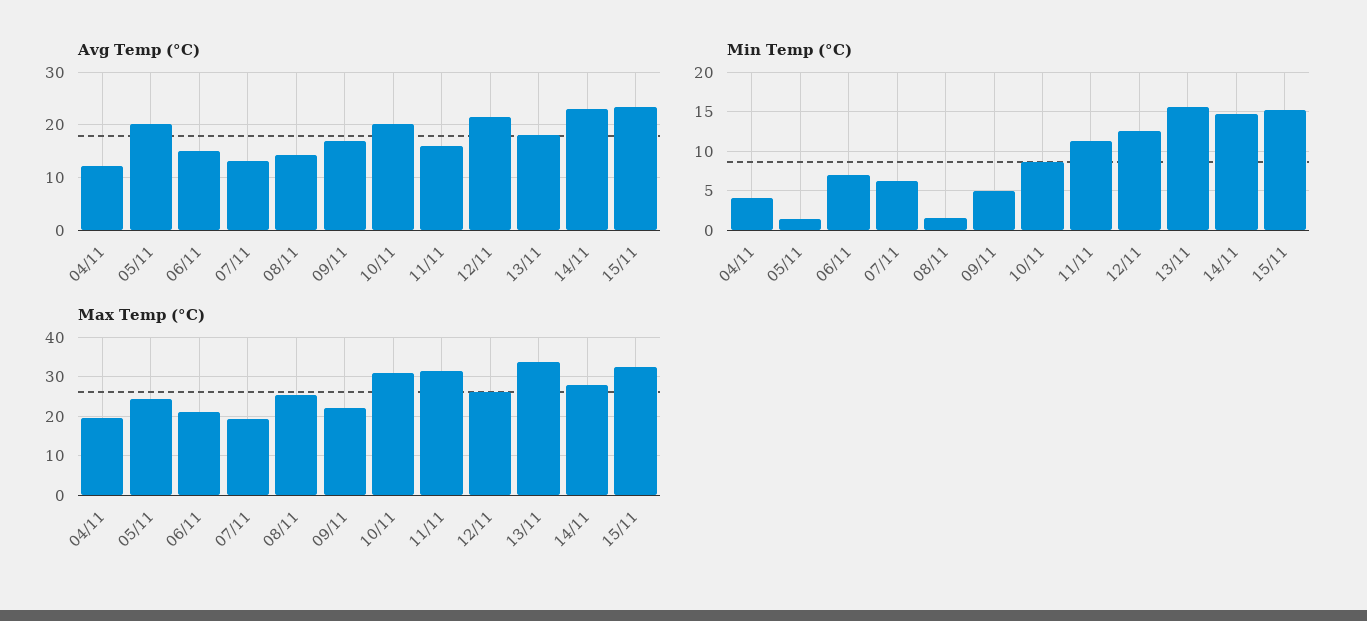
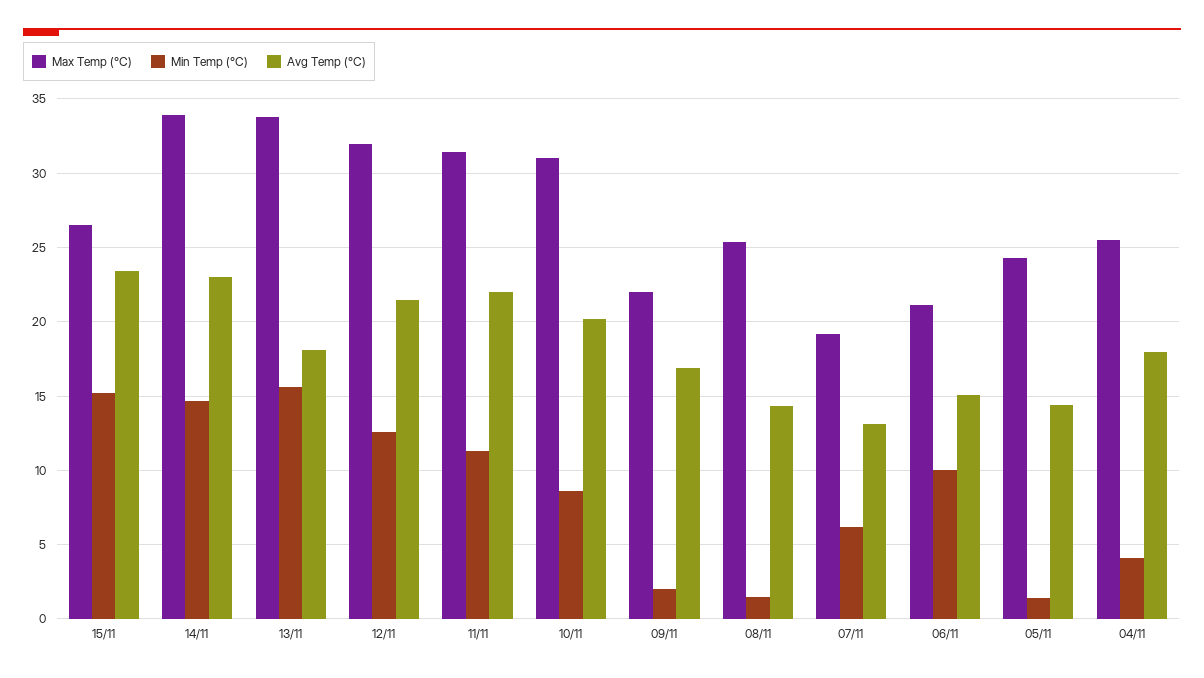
  {
    "Avg Temp (°C)": {
-     "04/11": 12,
+     "04/11": 18,
-     "05/11": 20,
+     "05/11": 14.5,
      "06/11": 15,
      "07/11": 13,
      "08/11": 14.5,
      "09/11": 17,
      "10/11": 20,
-     "11/11": 16,
+     "11/11": 22,
      "12/11": 21.5,
      "13/11": 18,
      "14/11": 23,
      "15/11": 23.5
    },
    "Min Temp (°C)": {
      "04/11": 4,
      "05/11": 1.5,
-     "06/11": 7,
+     "06/11": 10,
      "07/11": 6,
      "08/11": 1.5,
-     "09/11": 5,
+     "09/11": 2,
      "10/11": 8.5,
      "11/11": 11.5,
      "12/11": 12.5,
      "13/11": 15.5,
      "14/11": 14.5,
      "15/11": 15
    },
    "Max Temp (°C)": {
-     "04/11": 20,
+     "04/11": 25.5,
      "05/11": 24.5,
      "06/11": 21,
      "07/11": 19,
      "08/11": 25.5,
      "09/11": 22,
      "10/11": 31,
      "11/11": 31.5,
-     "12/11": 26,
+     "12/11": 32,
      "13/11": 34,
-     "14/11": 28,
+     "14/11": 34,
-     "15/11": 32
+     "15/11": 26.5
    }
  }

